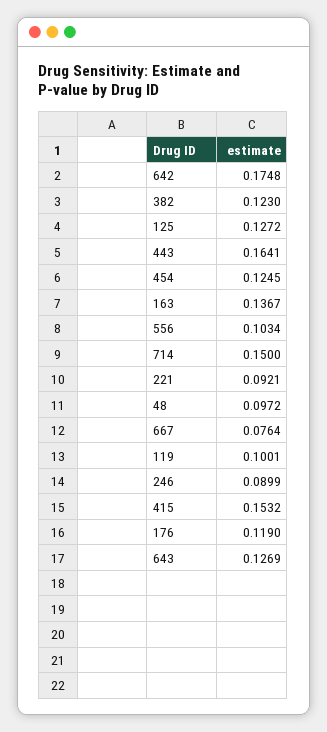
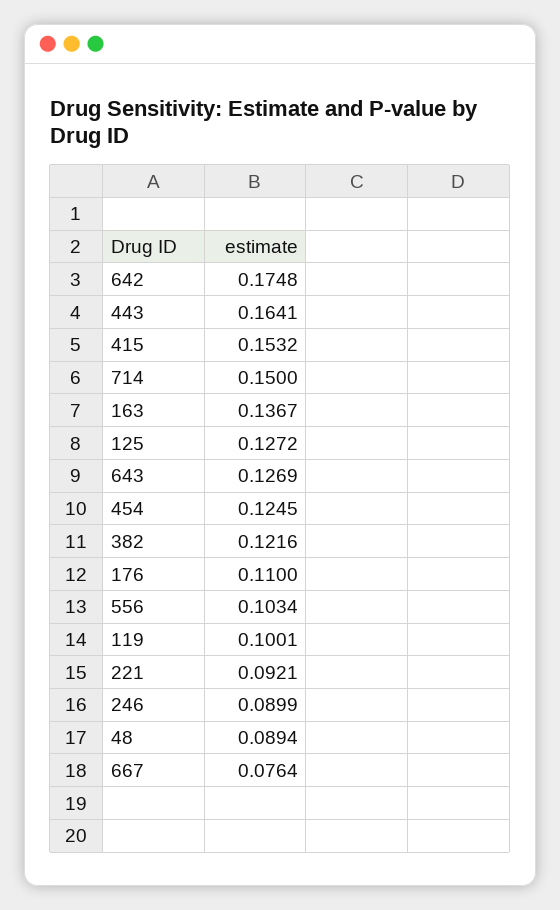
  {
    "642": 0.1748,
-   "382": 0.123,
+   "382": 0.1216,
    "125": 0.1272,
    "443": 0.1641,
    "454": 0.1245,
    "163": 0.1367,
    "556": 0.1034,
    "714": 0.15,
    "221": 0.0921,
-   "48": 0.0972,
+   "48": 0.0894,
    "667": 0.0764,
    "119": 0.1001,
    "246": 0.0899,
    "415": 0.1532,
-   "176": 0.119,
+   "176": 0.11,
    "643": 0.1269
  }

